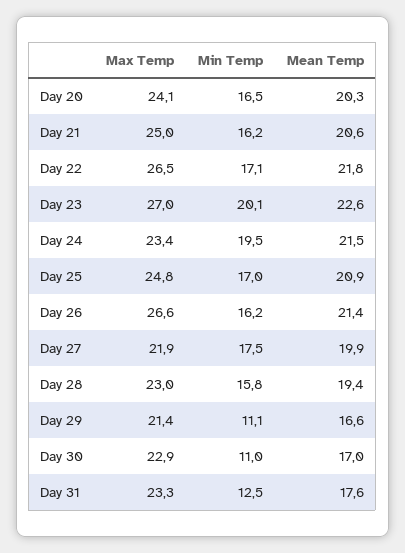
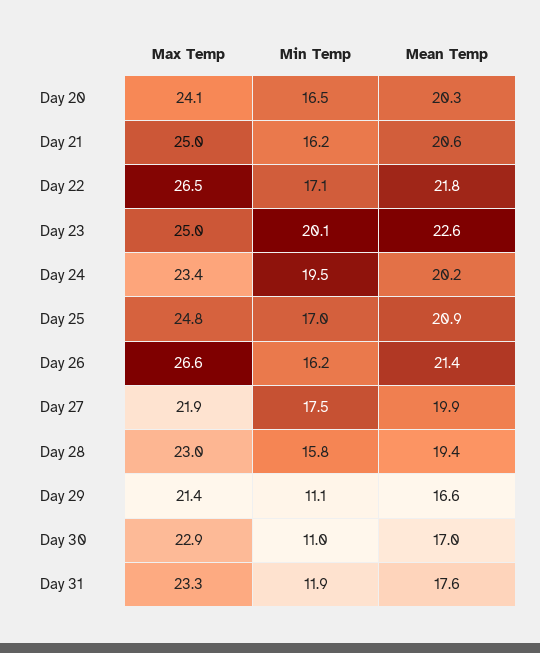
  {
    "Max Temp": {
      "Day 20": 24.1,
      "Day 21": 25,
      "Day 22": 26.5,
-     "Day 23": 27,
+     "Day 23": 25,
      "Day 24": 23.4,
      "Day 25": 24.8,
      "Day 26": 26.6,
      "Day 27": 21.9,
      "Day 28": 23,
      "Day 29": 21.4,
      "Day 30": 22.9,
      "Day 31": 23.3
    },
    "Min Temp": {
      "Day 20": 16.5,
      "Day 21": 16.2,
      "Day 22": 17.1,
      "Day 23": 20.1,
      "Day 24": 19.5,
      "Day 25": 17,
      "Day 26": 16.2,
      "Day 27": 17.5,
      "Day 28": 15.8,
      "Day 29": 11.1,
      "Day 30": 11,
-     "Day 31": 12.5
+     "Day 31": 11.9
    },
    "Mean Temp": {
      "Day 20": 20.3,
      "Day 21": 20.6,
      "Day 22": 21.8,
      "Day 23": 22.6,
-     "Day 24": 21.5,
+     "Day 24": 20.2,
      "Day 25": 20.9,
      "Day 26": 21.4,
      "Day 27": 19.9,
      "Day 28": 19.4,
      "Day 29": 16.6,
      "Day 30": 17,
      "Day 31": 17.6
    }
  }

